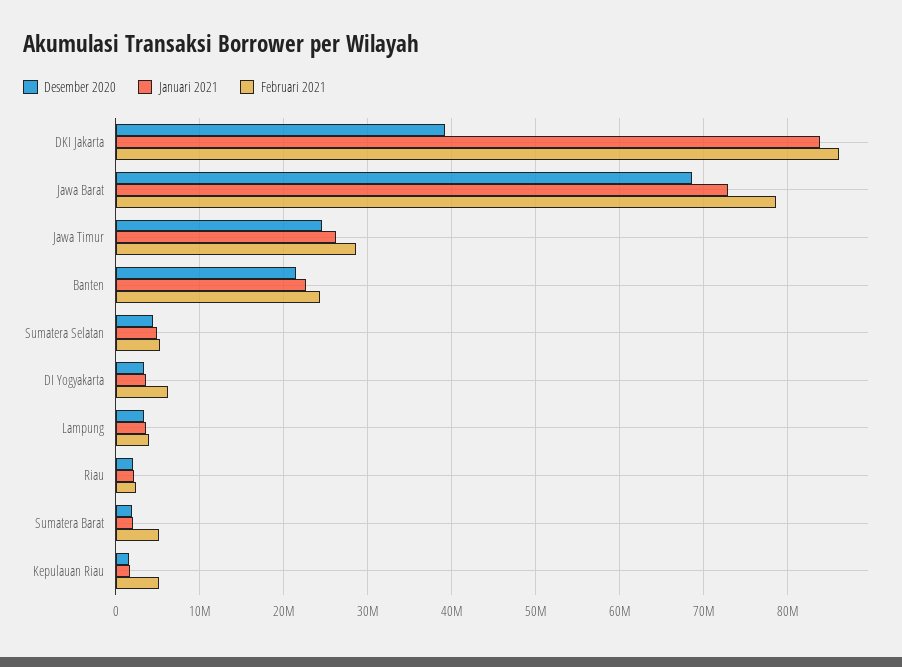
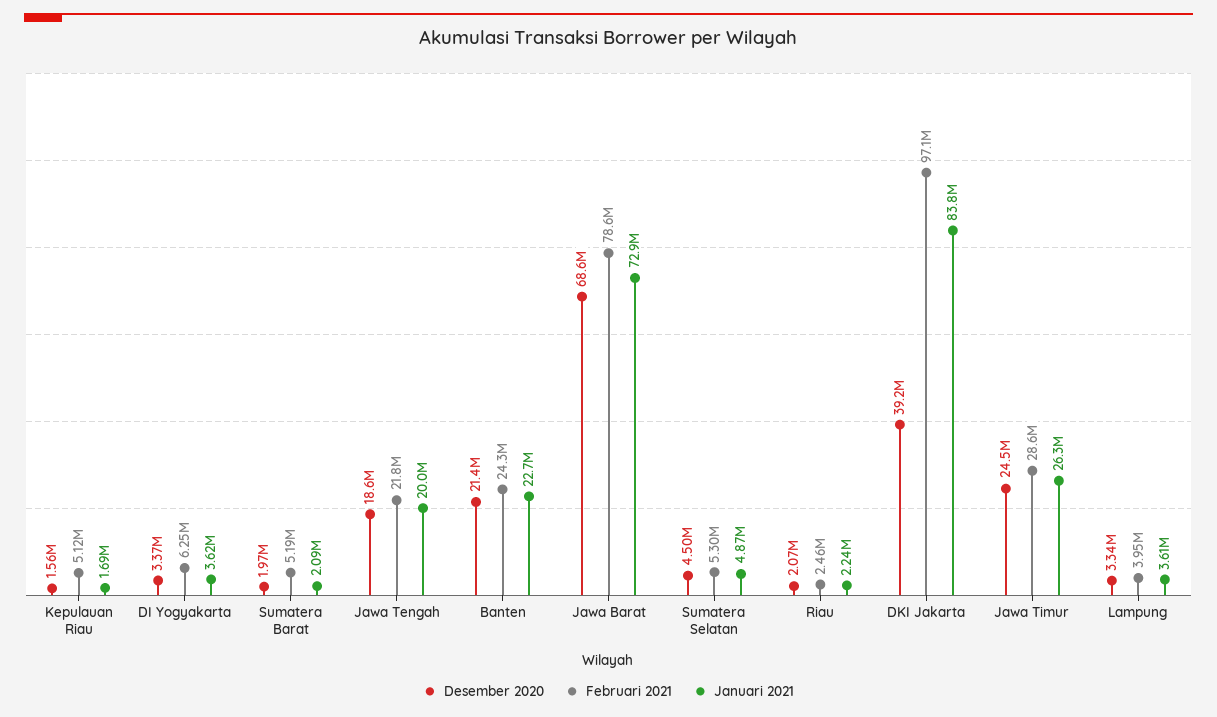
  {
    "Desember 2020": {
      "DKI Jakarta": 39200000,
      "Jawa Barat": 68600000,
      "Jawa Timur": 24500000,
      "Banten": 21400000,
      "Sumatera Selatan": 4500000,
      "DI Yogyakarta": 3370000,
      "Lampung": 3340000,
      "Riau": 2070000,
      "Sumatera Barat": 1970000,
-     "Kepulauan Riau": 1560000
+     "Kepulauan Riau": 1560000,
+     "Jawa Tengah": 18600000
    },
    "Januari 2021": {
      "DKI Jakarta": 83800000,
      "Jawa Barat": 72900000,
      "Jawa Timur": 26300000,
      "Banten": 22700000,
      "Sumatera Selatan": 4870000,
      "DI Yogyakarta": 3620000,
      "Lampung": 3610000,
      "Riau": 2240000,
      "Sumatera Barat": 2090000,
-     "Kepulauan Riau": 1690000
+     "Kepulauan Riau": 1690000,
+     "Jawa Tengah": 20000000
    },
    "Februari 2021": {
-     "DKI Jakarta": 86000000,
+     "DKI Jakarta": 97100000,
      "Jawa Barat": 78600000,
      "Jawa Timur": 28600000,
      "Banten": 24300000,
      "Sumatera Selatan": 5300000,
      "DI Yogyakarta": 6250000,
      "Lampung": 3950000,
      "Riau": 2460000,
      "Sumatera Barat": 5190000,
-     "Kepulauan Riau": 5120000
+     "Kepulauan Riau": 5120000,
+     "Jawa Tengah": 21800000
    }
  }

